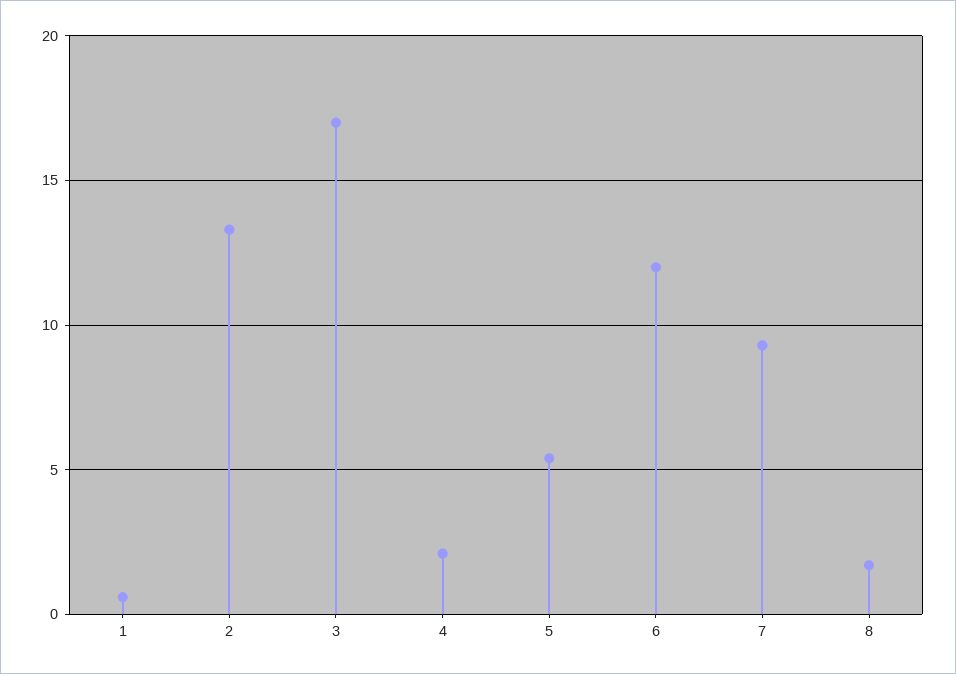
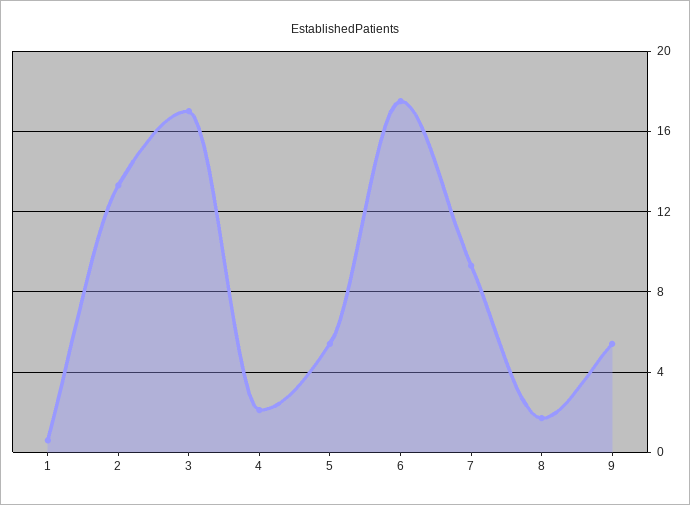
  {
    "1": 0.5,
    "2": 13.5,
    "3": 17,
    "4": 2,
    "5": 5.5,
-   "6": 12,
+   "6": 17.5,
    "7": 9.5,
-   "8": 1.5
+   "8": 1.5,
+   "9": 5.5
  }

